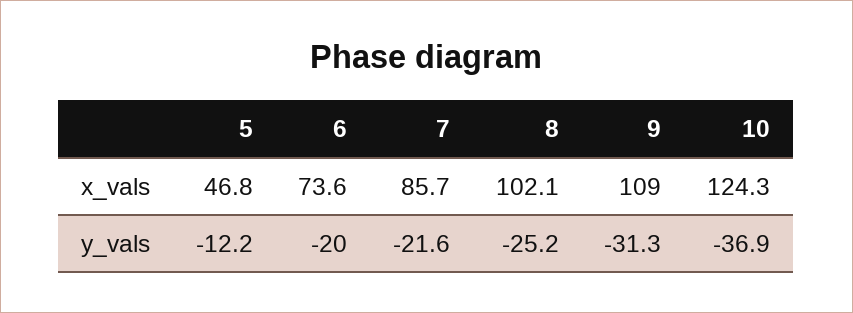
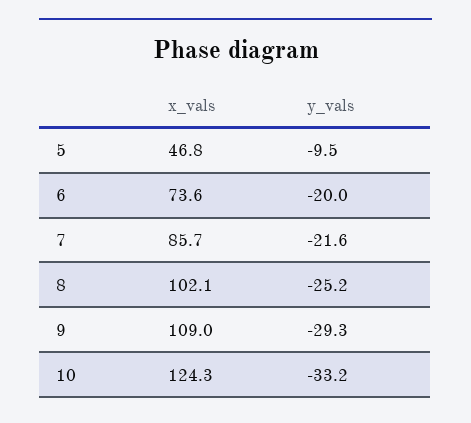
  {
    "5": {
      "x_vals": 46.8,
-     "y_vals": -12.2
+     "y_vals": -9.5
    },
    "6": {
      "x_vals": 73.6,
      "y_vals": -20
    },
    "7": {
      "x_vals": 85.7,
      "y_vals": -21.6
    },
    "8": {
      "x_vals": 102.1,
      "y_vals": -25.2
    },
    "9": {
      "x_vals": 109,
-     "y_vals": -31.3
+     "y_vals": -29.3
    },
    "10": {
      "x_vals": 124.3,
-     "y_vals": -36.9
+     "y_vals": -33.2
    }
  }

